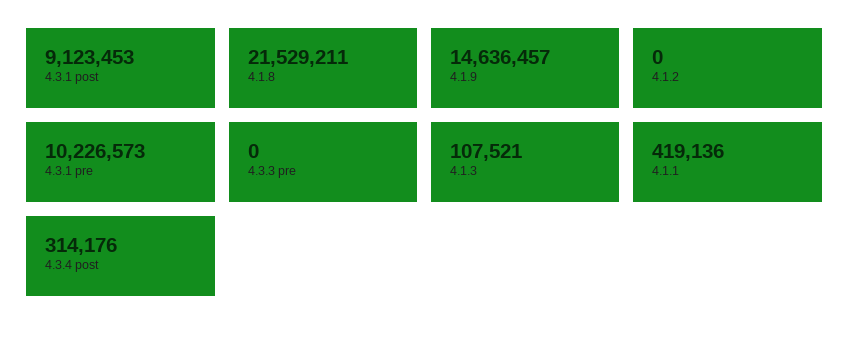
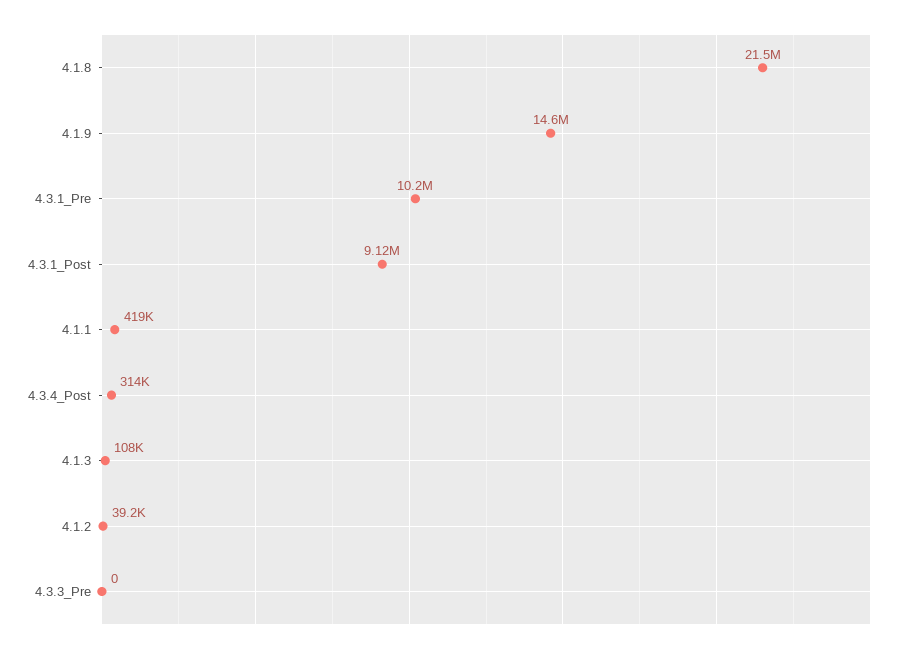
  {
    "4.3.1 post": 9123453,
    "4.1.8": 21529211,
    "4.1.9": 14636457,
-   "4.1.2": 0,
+   "4.1.2": 39200,
    "4.3.1 pre": 10226573,
    "4.3.3 pre": 0,
    "4.1.3": 107521,
    "4.1.1": 419136,
    "4.3.4 post": 314176
  }

